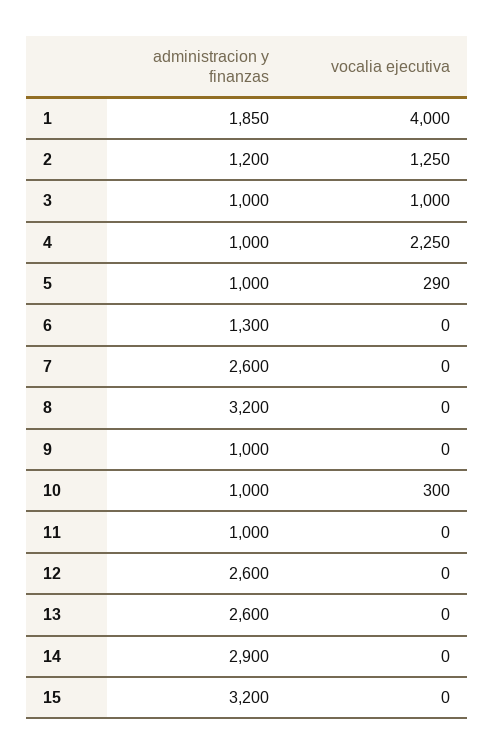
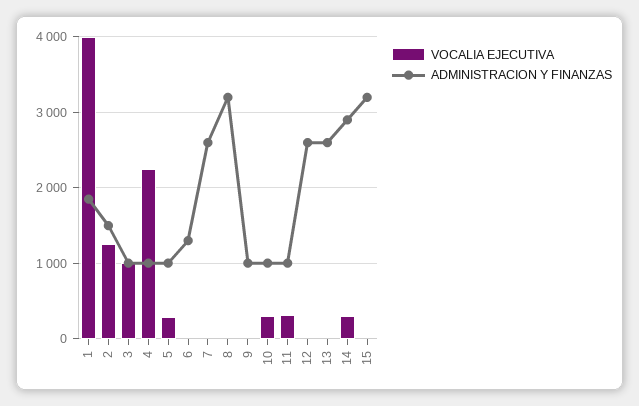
  {
    "administracion y finanzas": {
      "1": 1850,
-     "2": 1200,
+     "2": 1500,
      "3": 1000,
      "4": 1000,
      "5": 1000,
      "6": 1300,
      "7": 2600,
      "8": 3200,
      "9": 1000,
      "10": 1000,
      "11": 1000,
      "12": 2600,
      "13": 2600,
      "14": 2900,
      "15": 3200
    },
    "vocalia ejecutiva": {
      "1": 4000,
      "2": 1250,
      "3": 1000,
      "4": 2250,
      "5": 290,
      "6": 0,
      "7": 0,
      "8": 0,
      "9": 0,
      "10": 300,
-     "11": 0,
+     "11": 300,
      "12": 0,
      "13": 0,
-     "14": 0,
+     "14": 300,
      "15": 0
    }
  }

